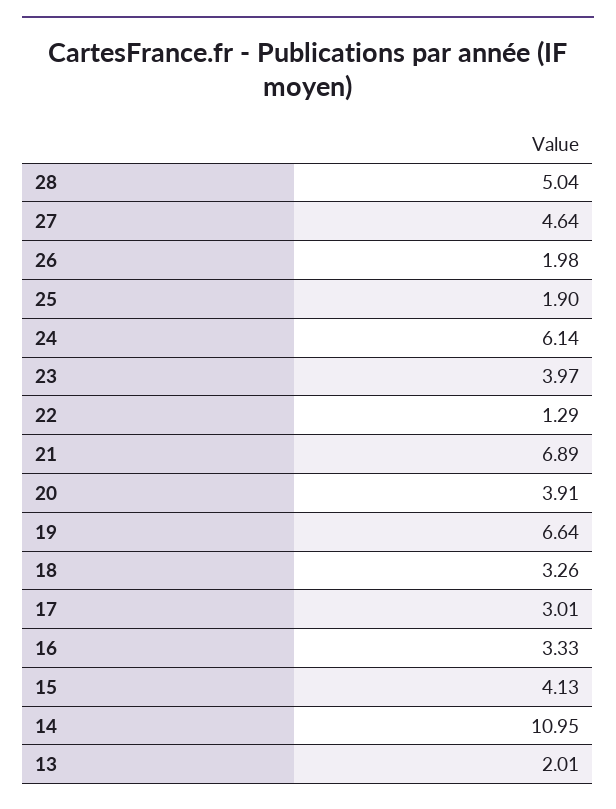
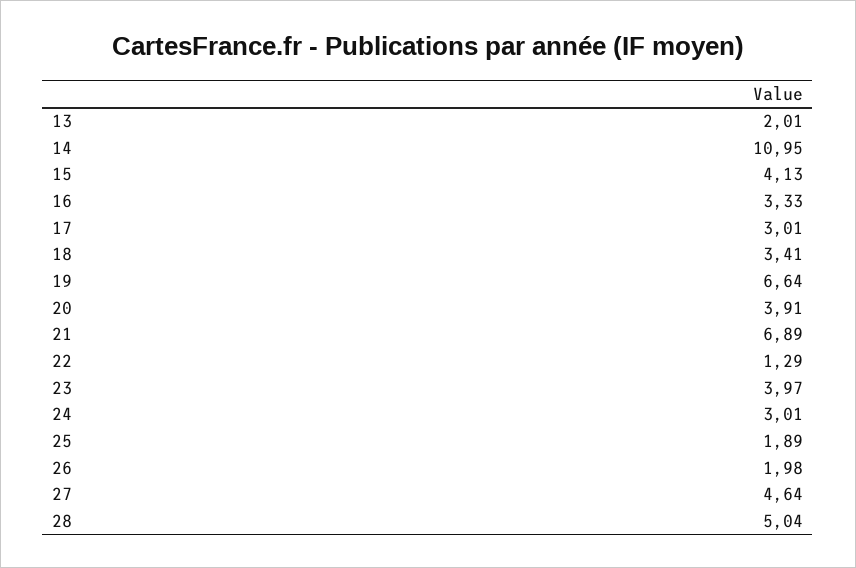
  {
    "28": 5.04,
    "27": 4.64,
    "26": 1.98,
-   "25": 1.9,
+   "25": 1.89,
-   "24": 6.14,
+   "24": 3.01,
    "23": 3.97,
    "22": 1.29,
    "21": 6.89,
    "20": 3.91,
    "19": 6.64,
-   "18": 3.26,
+   "18": 3.41,
    "17": 3.01,
    "16": 3.33,
    "15": 4.13,
    "14": 10.95,
    "13": 2.01
  }

